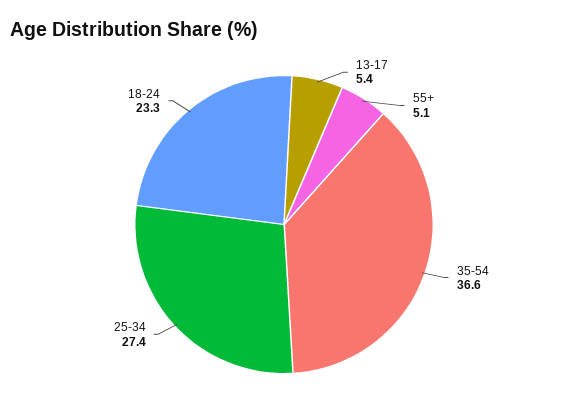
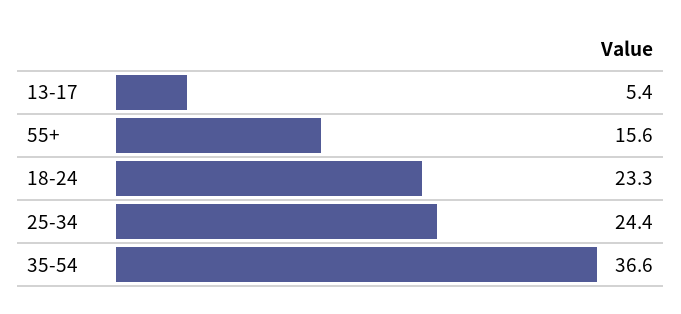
  {
    "13-17": 5.4,
-   "55+": 5.1,
+   "55+": 15.6,
    "35-54": 36.6,
-   "25-34": 27.4,
+   "25-34": 24.4,
    "18-24": 23.3
  }

